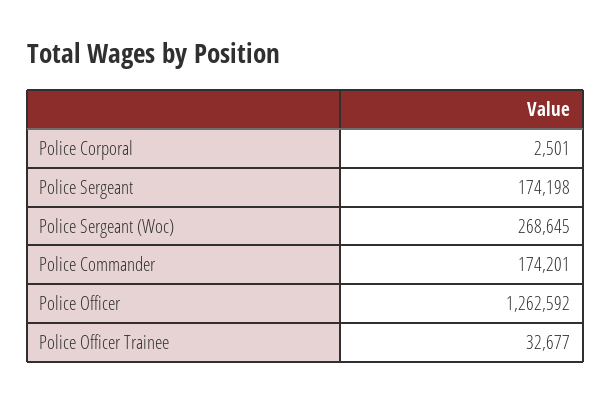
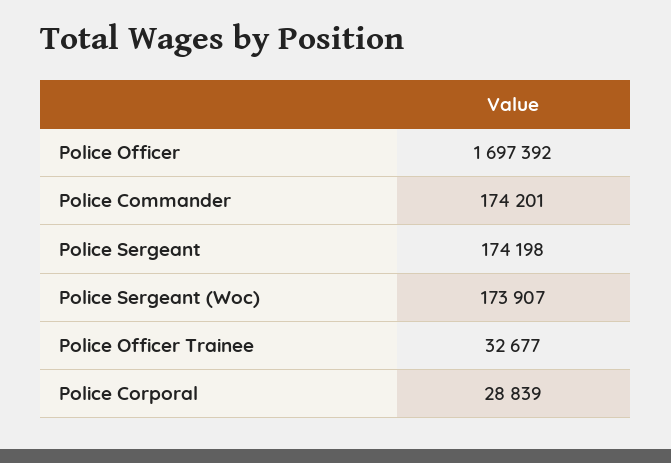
  {
-   "Police Corporal": 2501,
+   "Police Corporal": 28839,
    "Police Sergeant": 174198,
-   "Police Sergeant (Woc)": 268645,
+   "Police Sergeant (Woc)": 173907,
    "Police Commander": 174201,
-   "Police Officer": 1262592,
+   "Police Officer": 1697392,
    "Police Officer Trainee": 32677
  }

